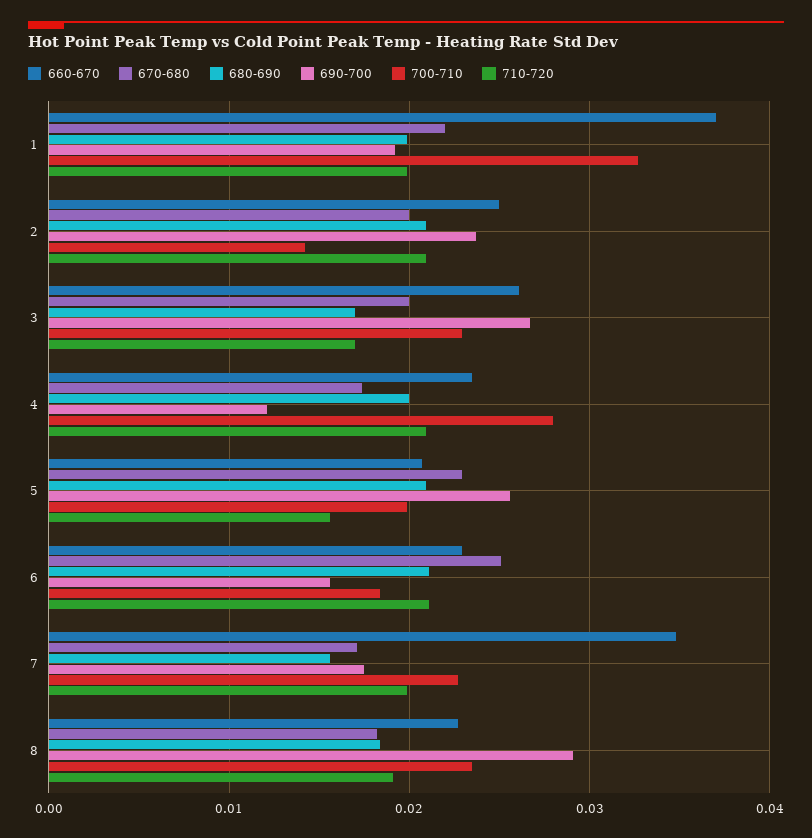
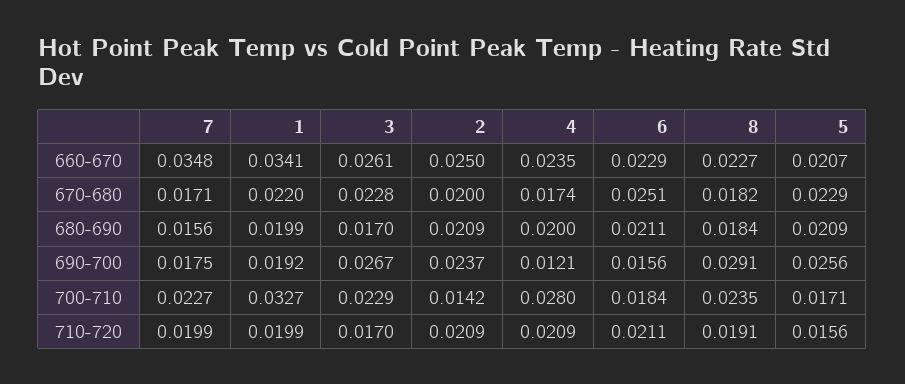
  {
    "660-670": {
-     "1": 0.037,
+     "1": 0.0341,
      "2": 0.025,
      "3": 0.0261,
      "4": 0.0235,
      "5": 0.0207,
      "6": 0.0229,
      "7": 0.0348,
      "8": 0.0227
    },
    "670-680": {
      "1": 0.022,
      "2": 0.02,
-     "3": 0.02,
+     "3": 0.0228,
      "4": 0.0174,
      "5": 0.0229,
      "6": 0.0251,
      "7": 0.0171,
      "8": 0.0182
    },
    "680-690": {
      "1": 0.0199,
      "2": 0.0209,
      "3": 0.017,
      "4": 0.02,
      "5": 0.0209,
      "6": 0.0211,
      "7": 0.0156,
      "8": 0.0184
    },
    "690-700": {
      "1": 0.0192,
      "2": 0.0237,
      "3": 0.0267,
      "4": 0.0121,
      "5": 0.0256,
      "6": 0.0156,
      "7": 0.0175,
      "8": 0.0291
    },
    "700-710": {
      "1": 0.0327,
      "2": 0.0142,
      "3": 0.0229,
      "4": 0.028,
-     "5": 0.02,
+     "5": 0.0171,
      "6": 0.0184,
      "7": 0.0227,
      "8": 0.0235
    },
    "710-720": {
      "1": 0.0199,
      "2": 0.0209,
      "3": 0.017,
      "4": 0.0209,
      "5": 0.0156,
      "6": 0.0211,
      "7": 0.0199,
      "8": 0.0191
    }
  }

